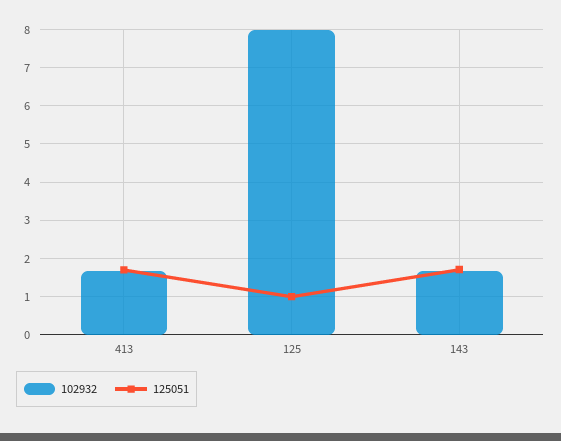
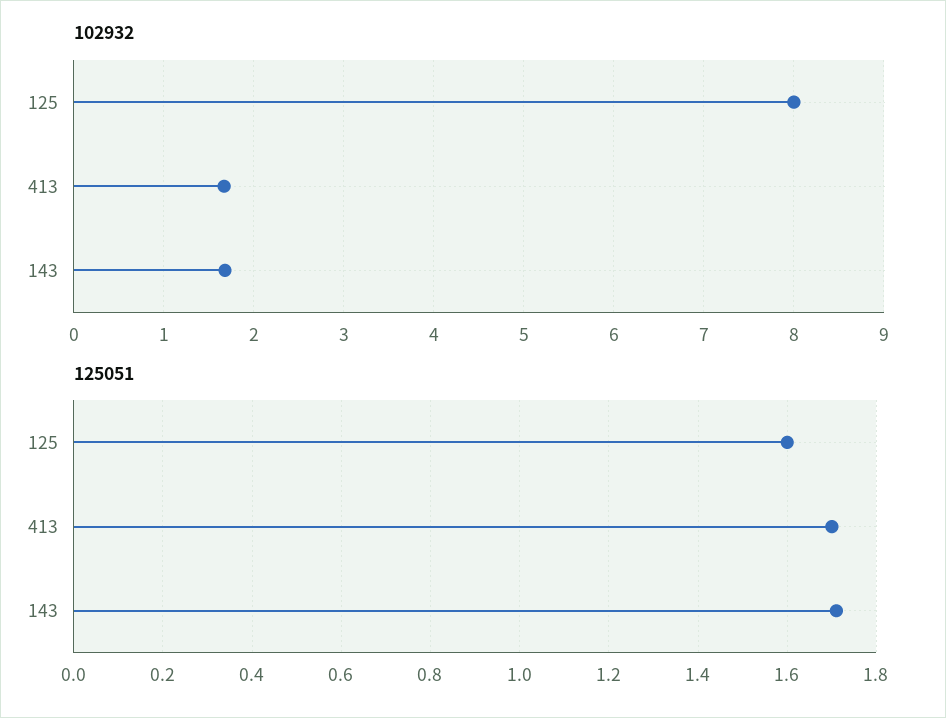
  {
    "102932": {
      "413": 1.7,
      "125": 8,
      "143": 1.7
    },
    "125051": {
      "413": 1.7,
-     "125": 1,
+     "125": 1.6,
      "143": 1.7
    }
  }

